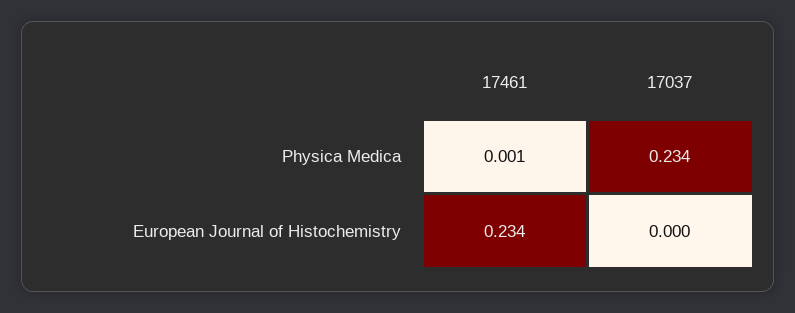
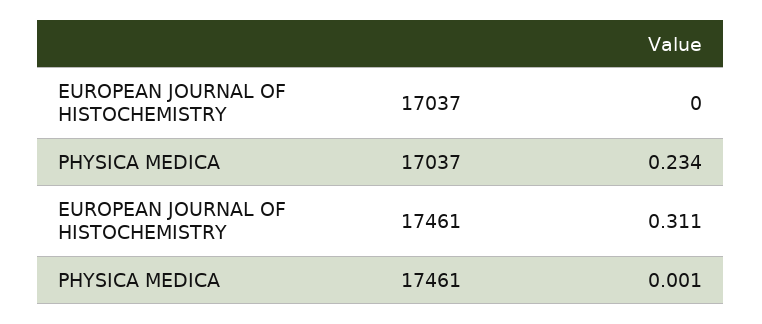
  {
    "17461": {
      "Physica Medica": 0.001,
-     "European Journal of Histochemistry": 0.234
+     "European Journal of Histochemistry": 0.311
    },
    "17037": {
      "Physica Medica": 0.234,
      "European Journal of Histochemistry": 0
    }
  }

